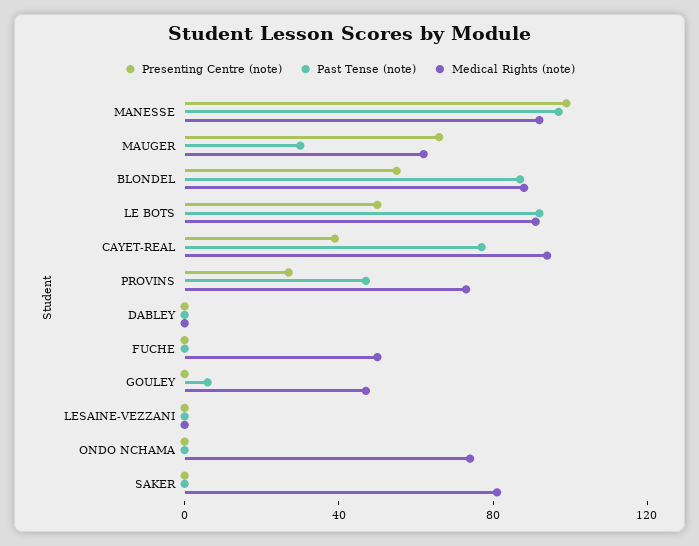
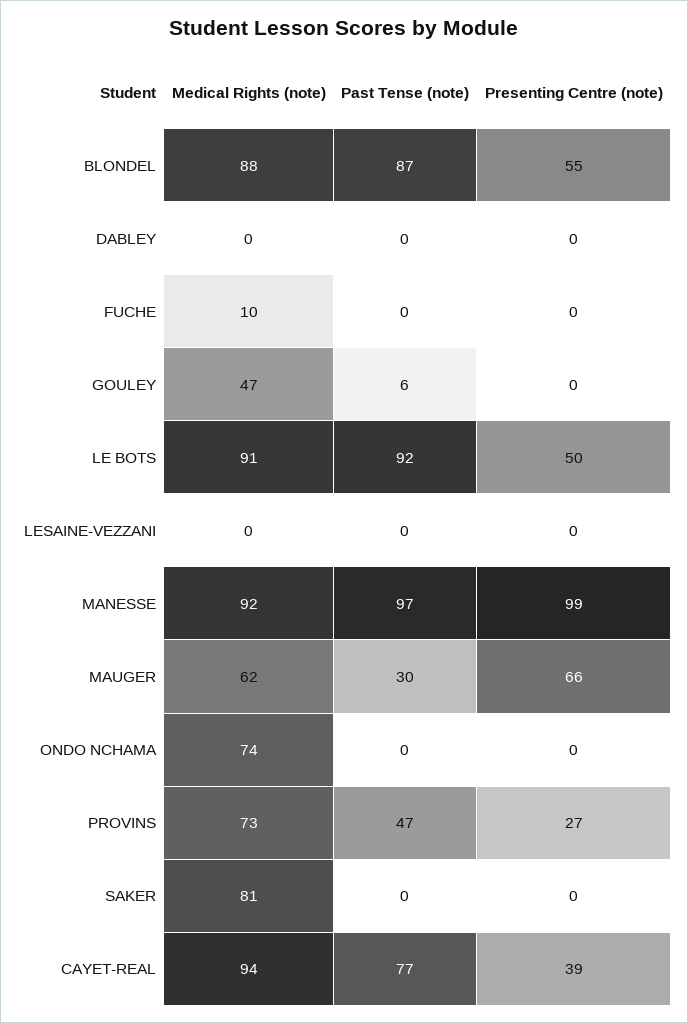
  {
    "Presenting Centre (note)": {
      "MANESSE": 99,
      "MAUGER": 66,
      "BLONDEL": 55,
      "LE BOTS": 50,
      "CAYET-REAL": 39,
      "PROVINS": 27,
      "DABLEY": 0,
      "FUCHE": 0,
      "GOULEY": 0,
      "LESAINE-VEZZANI": 0,
      "ONDO NCHAMA": 0,
      "SAKER": 0
    },
    "Past Tense (note)": {
      "MANESSE": 97,
      "MAUGER": 30,
      "BLONDEL": 87,
      "LE BOTS": 92,
      "CAYET-REAL": 77,
      "PROVINS": 47,
      "DABLEY": 0,
      "FUCHE": 0,
      "GOULEY": 6,
      "LESAINE-VEZZANI": 0,
      "ONDO NCHAMA": 0,
      "SAKER": 0
    },
    "Medical Rights (note)": {
      "MANESSE": 92,
      "MAUGER": 62,
      "BLONDEL": 88,
      "LE BOTS": 91,
      "CAYET-REAL": 94,
      "PROVINS": 73,
      "DABLEY": 0,
-     "FUCHE": 50,
+     "FUCHE": 10,
      "GOULEY": 47,
      "LESAINE-VEZZANI": 0,
      "ONDO NCHAMA": 74,
      "SAKER": 81
    }
  }

